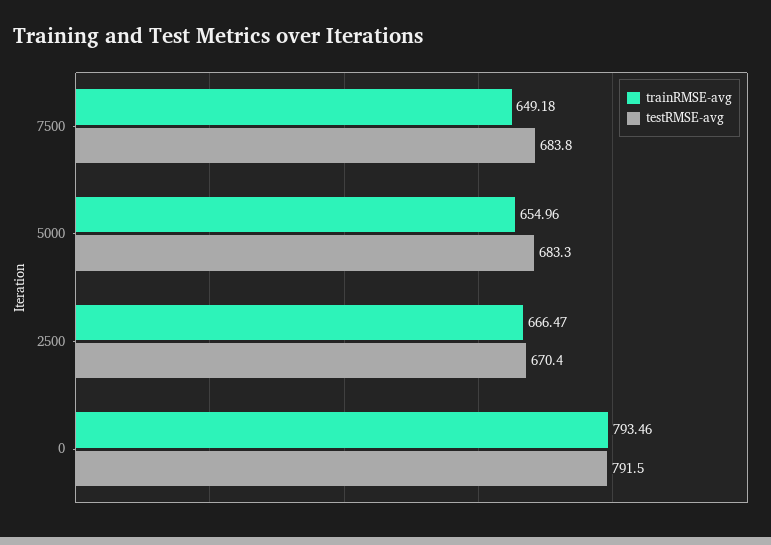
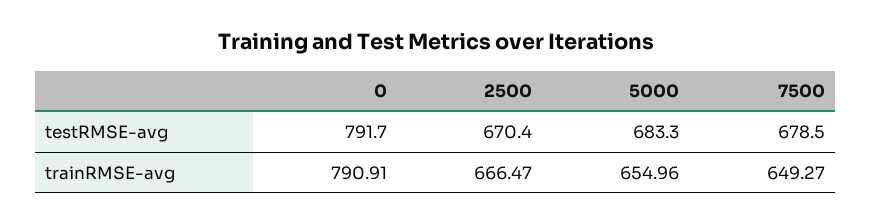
  {
    "trainRMSE-avg": {
-     "7500": 649.18,
+     "7500": 649.27,
      "5000": 654.96,
      "2500": 666.47,
-     "0": 793.46
+     "0": 790.91
    },
    "testRMSE-avg": {
-     "7500": 683.8,
+     "7500": 678.5,
      "5000": 683.3,
      "2500": 670.4,
-     "0": 791.5
+     "0": 791.7
    }
  }

